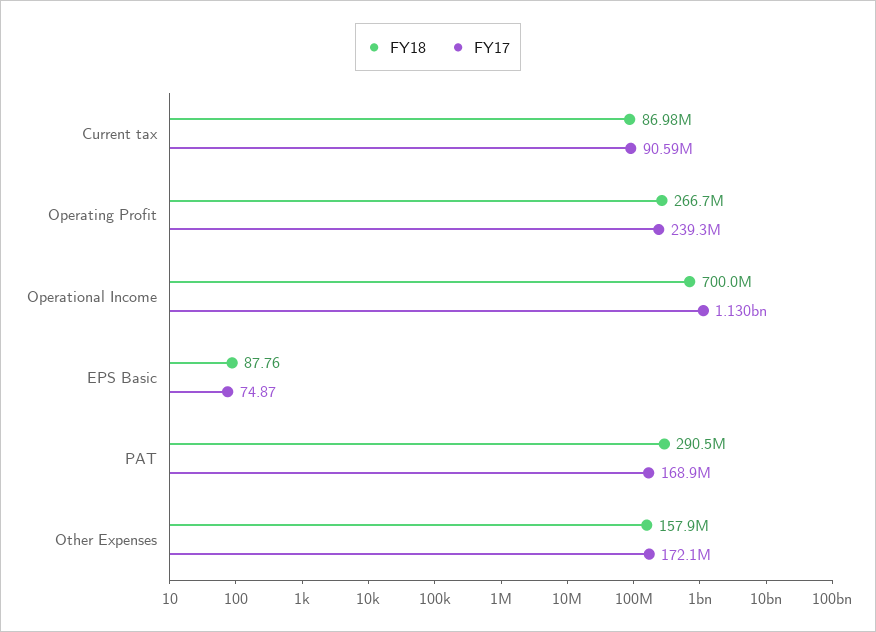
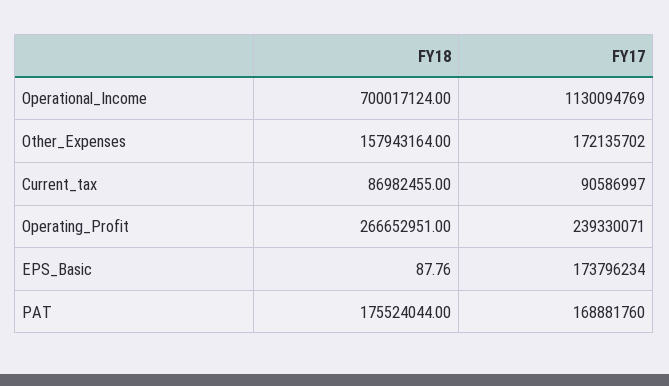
  {
    "FY18": {
      "Current tax": 86982455,
      "Operating Profit": 266652951,
      "Operational Income": 700017124,
      "EPS Basic": 87.76,
-     "PAT": 290500000,
+     "PAT": 175524044,
      "Other Expenses": 157943164
    },
    "FY17": {
      "Current tax": 90586997,
      "Operating Profit": 239330071,
      "Operational Income": 1130094769,
-     "EPS Basic": 74.87,
+     "EPS Basic": 173796234,
      "PAT": 168881760,
      "Other Expenses": 172135702
    }
  }

